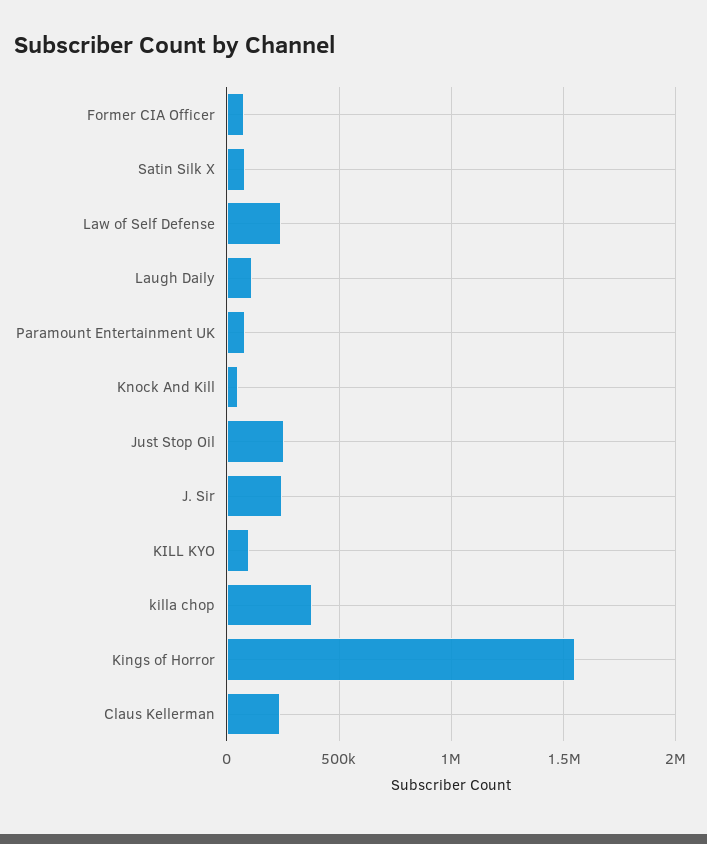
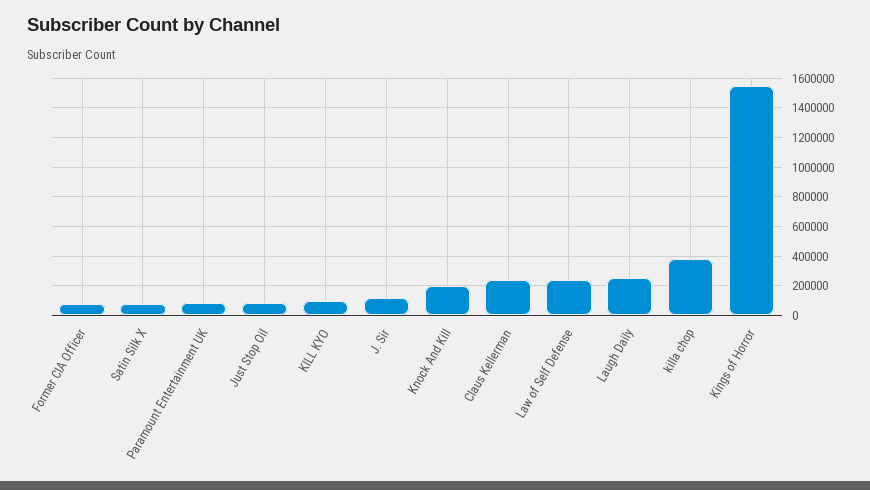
  {
    "Former CIA Officer": 100000,
    "Satin Silk X": 100000,
    "Law of Self Defense": 250000,
-   "Laugh Daily": 100000,
+   "Laugh Daily": 250000,
    "Paramount Entertainment UK": 100000,
-   "Knock And Kill": 50000,
+   "Knock And Kill": 200000,
-   "Just Stop Oil": 250000,
+   "Just Stop Oil": 100000,
-   "J. Sir": 250000,
+   "J. Sir": 100000,
    "KILL KYO": 100000,
    "killa chop": 400000,
    "Kings of Horror": 1550000,
    "Claus Kellerman": 250000
  }

